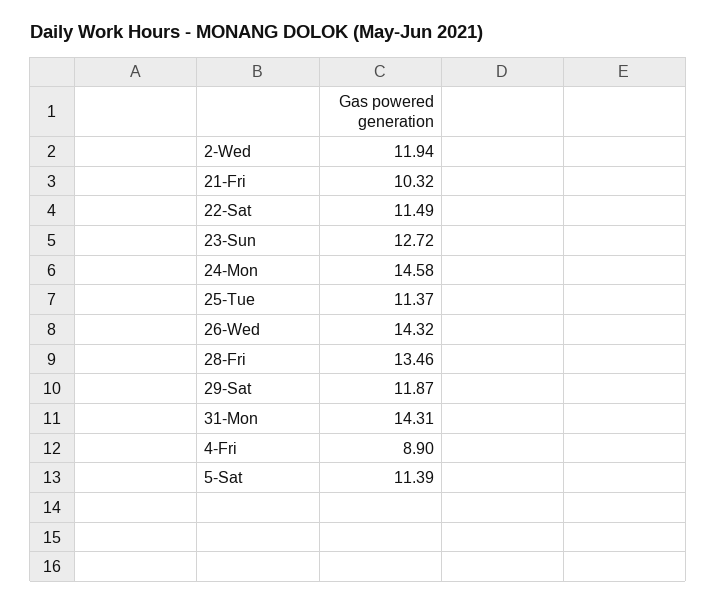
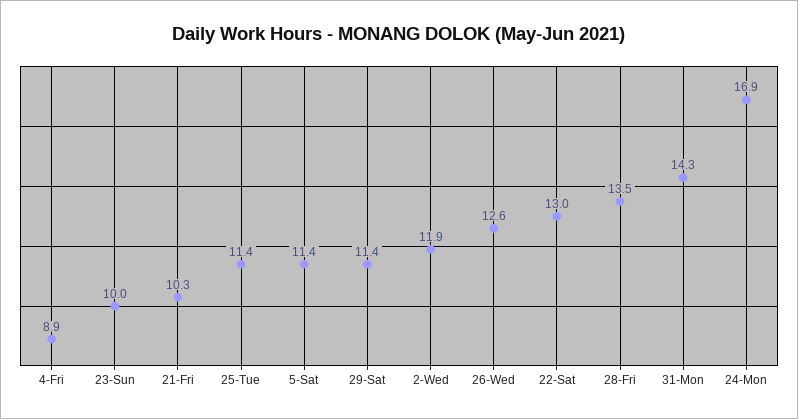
  {
    "2-Wed": 11.94,
    "21-Fri": 10.32,
-   "22-Sat": 11.49,
+   "22-Sat": 13,
-   "23-Sun": 12.72,
+   "23-Sun": 10,
-   "24-Mon": 14.58,
+   "24-Mon": 16.9,
    "25-Tue": 11.37,
-   "26-Wed": 14.32,
+   "26-Wed": 12.6,
    "28-Fri": 13.46,
-   "29-Sat": 11.87,
+   "29-Sat": 11.4,
    "31-Mon": 14.31,
    "4-Fri": 8.9,
    "5-Sat": 11.39
  }

